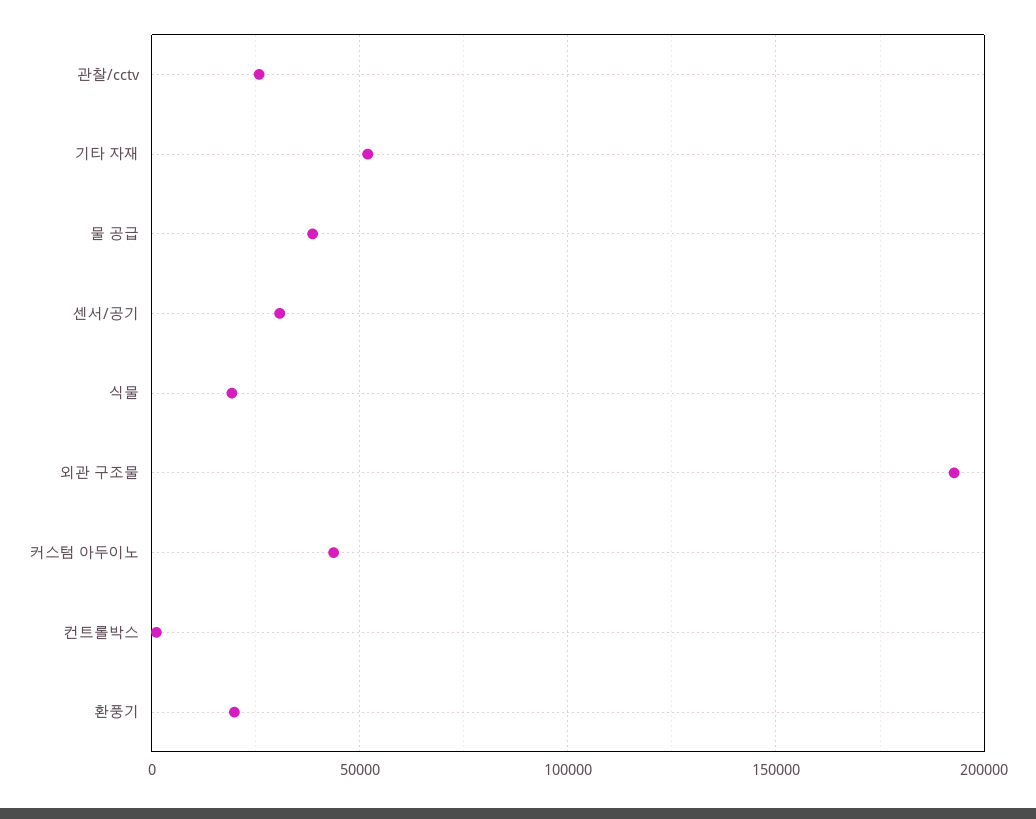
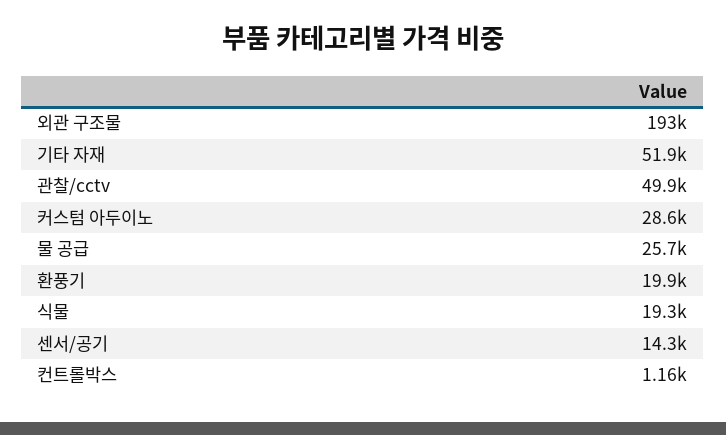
  {
-   "관찰/cctv": 25000,
+   "관찰/cctv": 49900,
    "기타 자재": 51900,
-   "물 공급": 40000,
+   "물 공급": 25700,
-   "센서/공기": 30000,
+   "센서/공기": 14300,
    "식물": 19300,
    "외관 구조물": 193000,
-   "커스텀 아두이노": 45000,
+   "커스텀 아두이노": 28600,
    "컨트롤박스": 1160,
    "환풍기": 19900
  }

